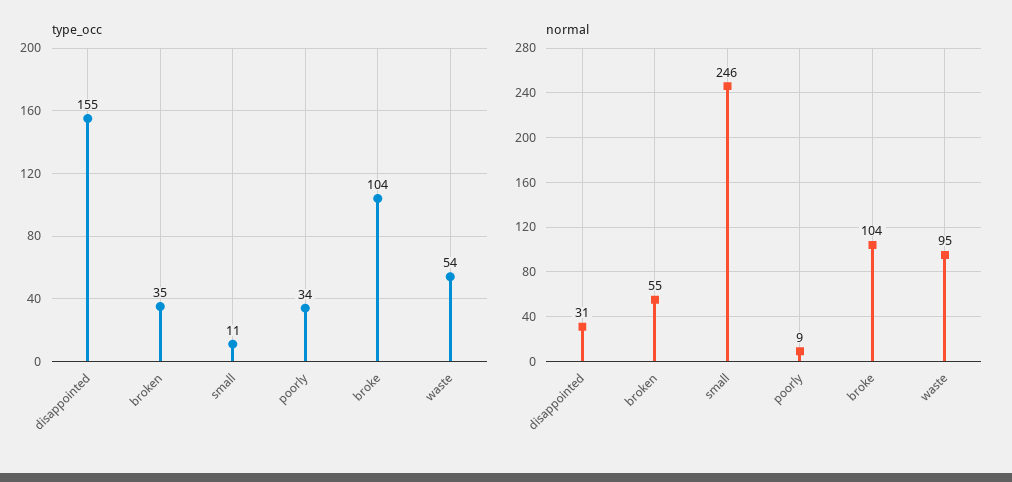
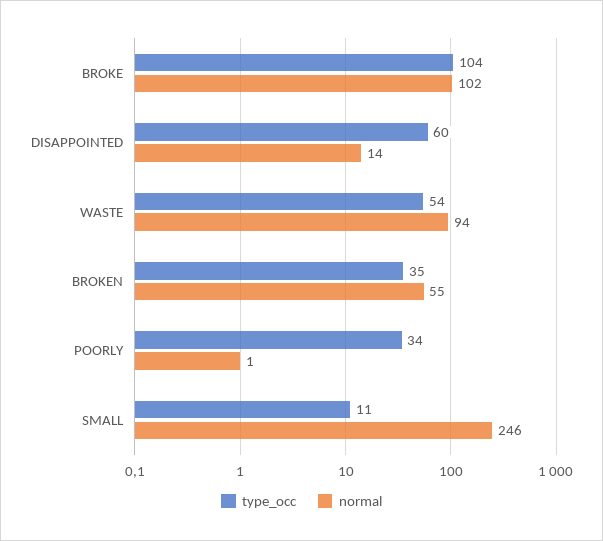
  {
    "type_occ": {
-     "disappointed": 155,
+     "disappointed": 60,
      "broken": 35,
      "small": 11,
      "poorly": 34,
      "broke": 104,
      "waste": 54
    },
    "normal": {
-     "disappointed": 31,
+     "disappointed": 14,
      "broken": 55,
      "small": 246,
-     "poorly": 9,
+     "poorly": 1,
-     "broke": 104,
+     "broke": 102,
-     "waste": 95
+     "waste": 94
    }
  }

